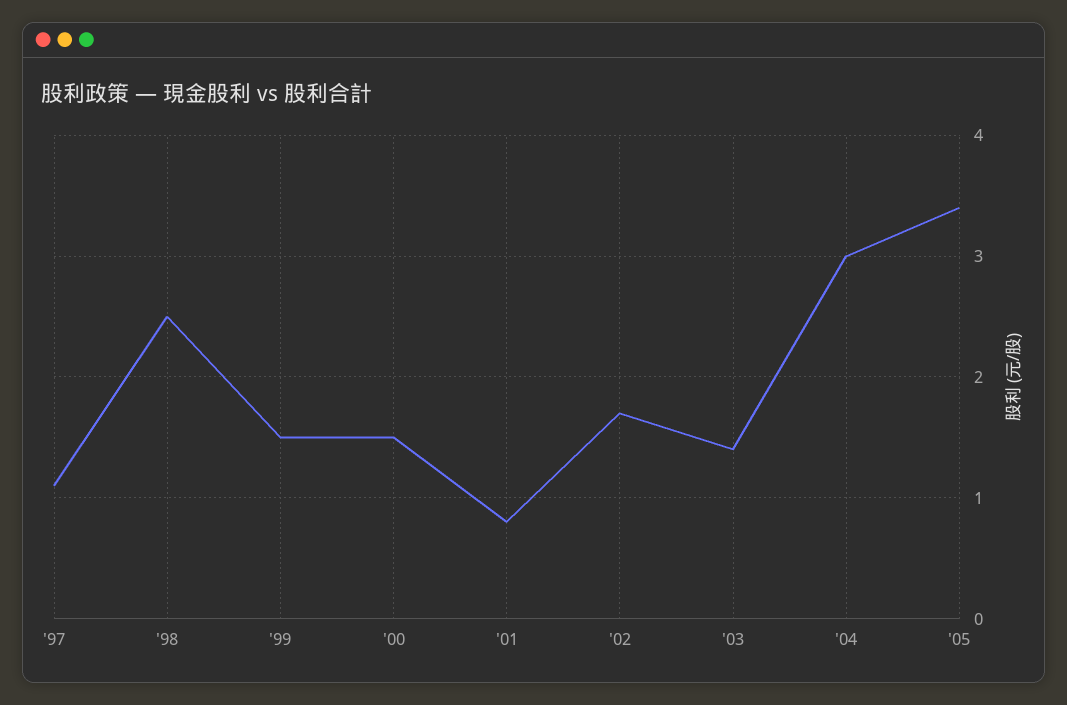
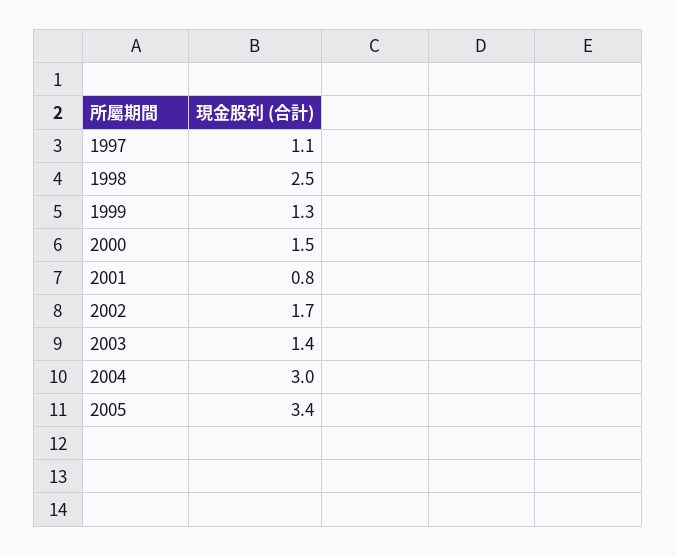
  {
    "'97": 1.1,
    "'98": 2.5,
-   "'99": 1.5,
+   "'99": 1.3,
    "'00": 1.5,
    "'01": 0.8,
    "'02": 1.7,
    "'03": 1.4,
    "'04": 3,
    "'05": 3.4
  }

